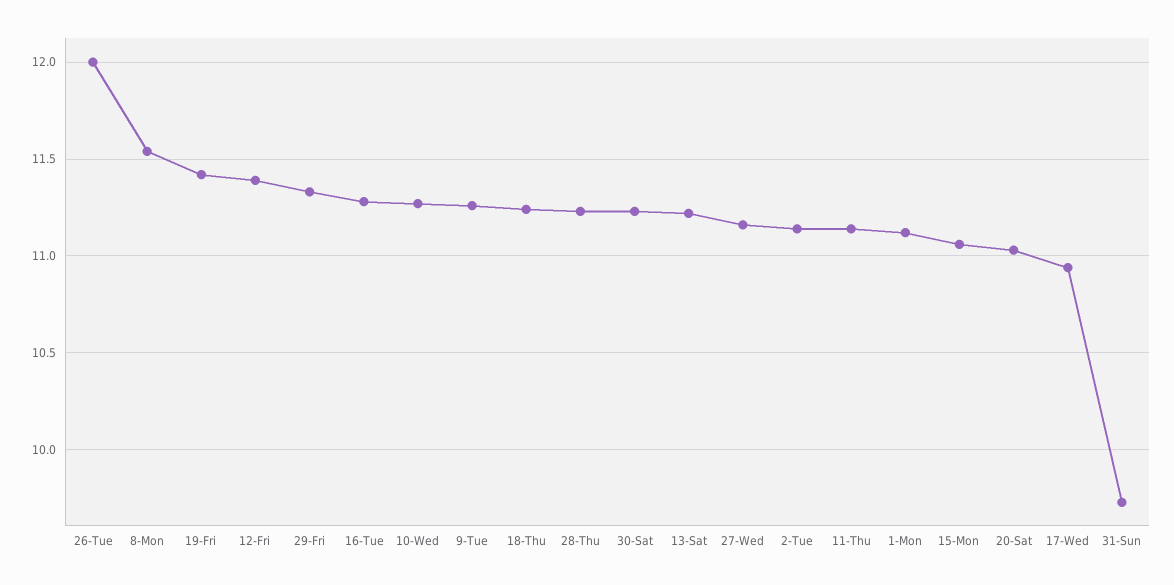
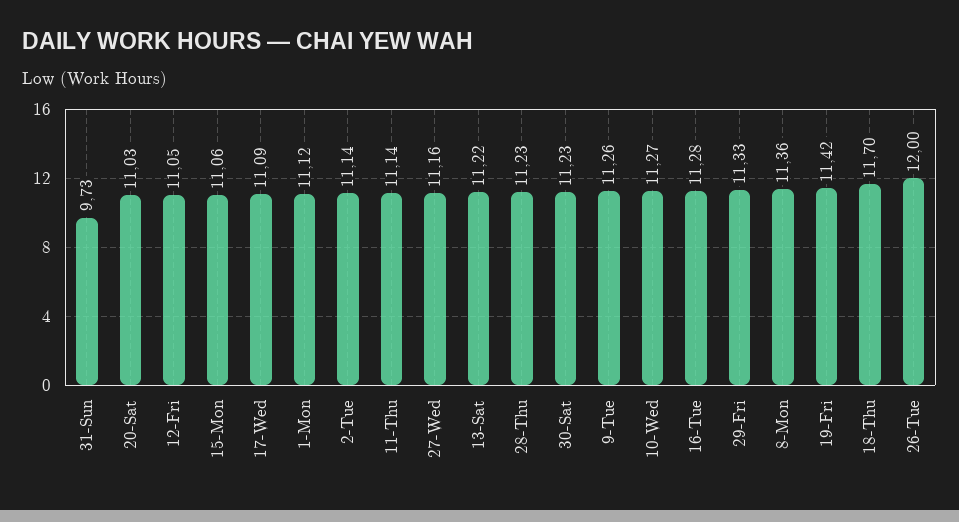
  {
    "26-Tue": 12,
-   "8-Mon": 11.55,
+   "8-Mon": 11.36,
    "19-Fri": 11.42,
-   "12-Fri": 11.4,
+   "12-Fri": 11.05,
    "29-Fri": 11.33,
    "16-Tue": 11.28,
    "10-Wed": 11.27,
    "9-Tue": 11.26,
-   "18-Thu": 11.25,
+   "18-Thu": 11.7,
    "28-Thu": 11.23,
    "30-Sat": 11.23,
    "13-Sat": 11.22,
    "27-Wed": 11.16,
    "2-Tue": 11.14,
    "11-Thu": 11.14,
    "1-Mon": 11.12,
    "15-Mon": 11.06,
    "20-Sat": 11.03,
-   "17-Wed": 10.95,
+   "17-Wed": 11.09,
    "31-Sun": 9.73
  }

